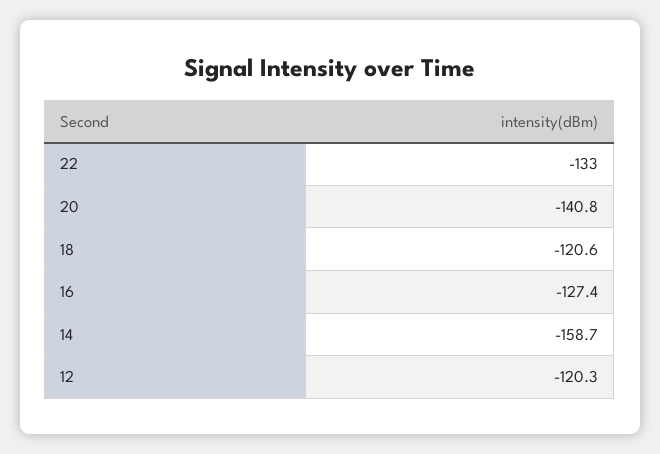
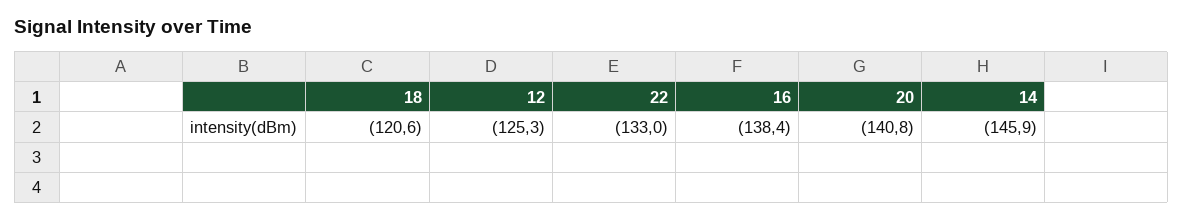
  {
    "22": -133,
    "20": -140.8,
    "18": -120.6,
-   "16": -127.4,
+   "16": -138.4,
-   "14": -158.7,
+   "14": -145.9,
-   "12": -120.3
+   "12": -125.3
  }

